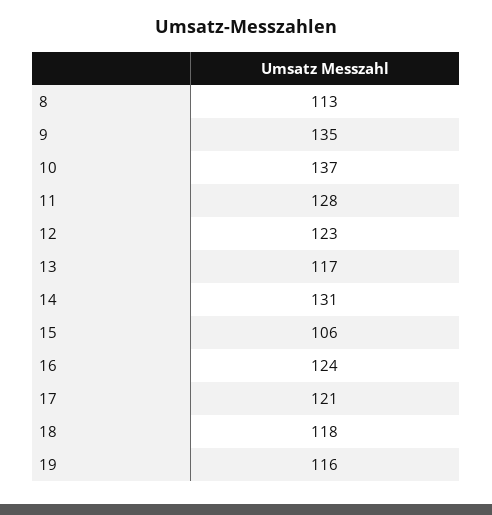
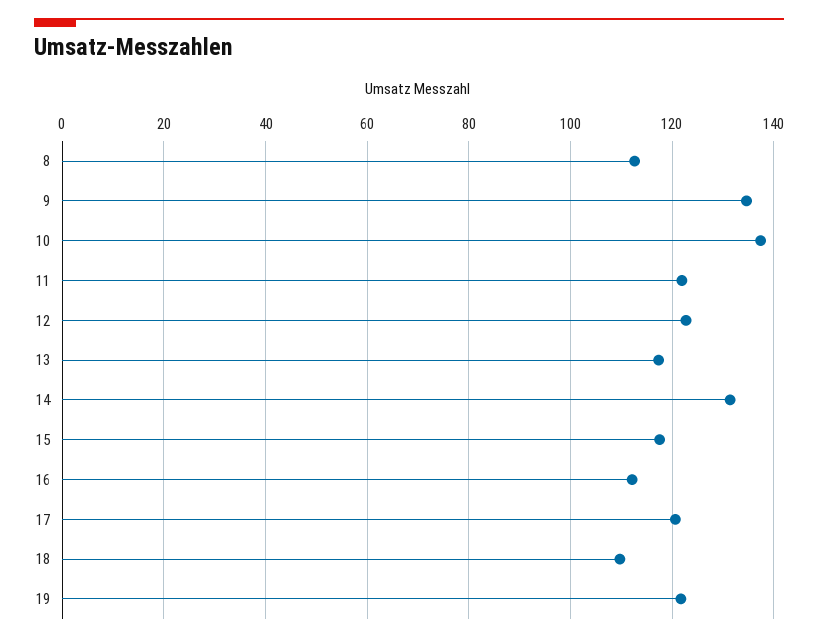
  {
    "8": 113,
    "9": 135,
    "10": 137,
-   "11": 128,
+   "11": 122,
    "12": 123,
    "13": 117,
    "14": 131,
-   "15": 106,
+   "15": 118,
-   "16": 124,
+   "16": 112,
    "17": 121,
-   "18": 118,
+   "18": 110,
-   "19": 116
+   "19": 122
  }

